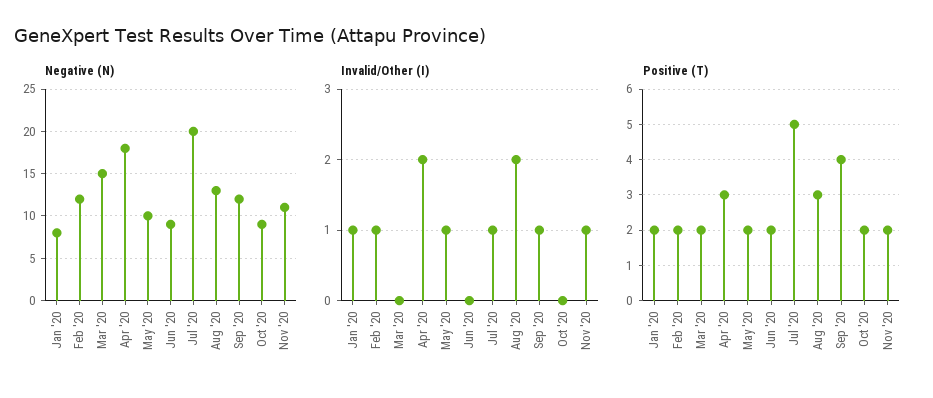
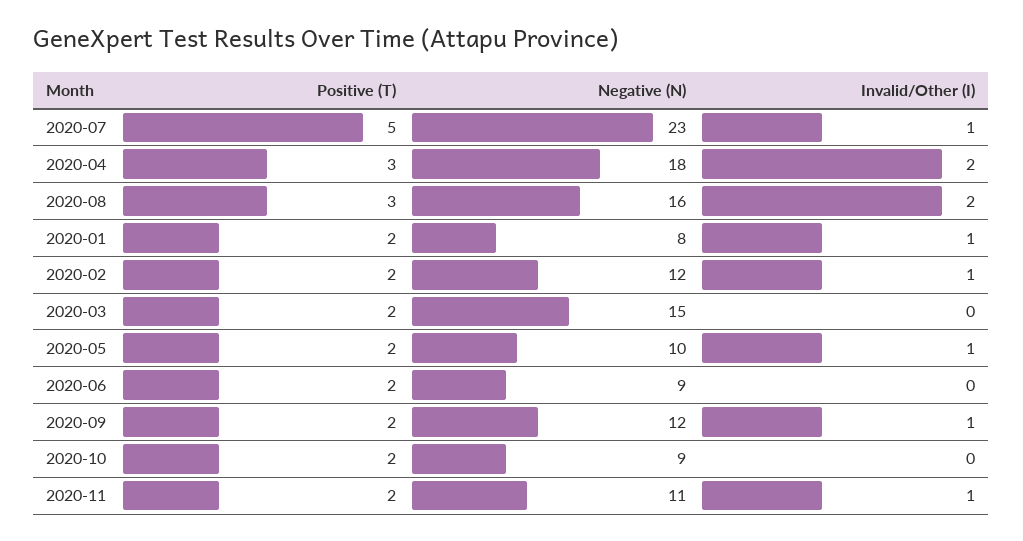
  {
    "Negative (N)": {
      "Jan '20": 8,
      "Feb '20": 12,
      "Mar '20": 15,
      "Apr '20": 18,
      "May '20": 10,
      "Jun '20": 9,
-     "Jul '20": 20,
+     "Jul '20": 23,
-     "Aug '20": 13,
+     "Aug '20": 16,
      "Sep '20": 12,
      "Oct '20": 9,
      "Nov '20": 11
    },
    "Invalid/Other (I)": {
      "Jan '20": 1,
      "Feb '20": 1,
      "Mar '20": 0,
      "Apr '20": 2,
      "May '20": 1,
      "Jun '20": 0,
      "Jul '20": 1,
      "Aug '20": 2,
      "Sep '20": 1,
      "Oct '20": 0,
      "Nov '20": 1
    },
    "Positive (T)": {
      "Jan '20": 2,
      "Feb '20": 2,
      "Mar '20": 2,
      "Apr '20": 3,
      "May '20": 2,
      "Jun '20": 2,
      "Jul '20": 5,
      "Aug '20": 3,
-     "Sep '20": 4,
+     "Sep '20": 2,
      "Oct '20": 2,
      "Nov '20": 2
    }
  }

